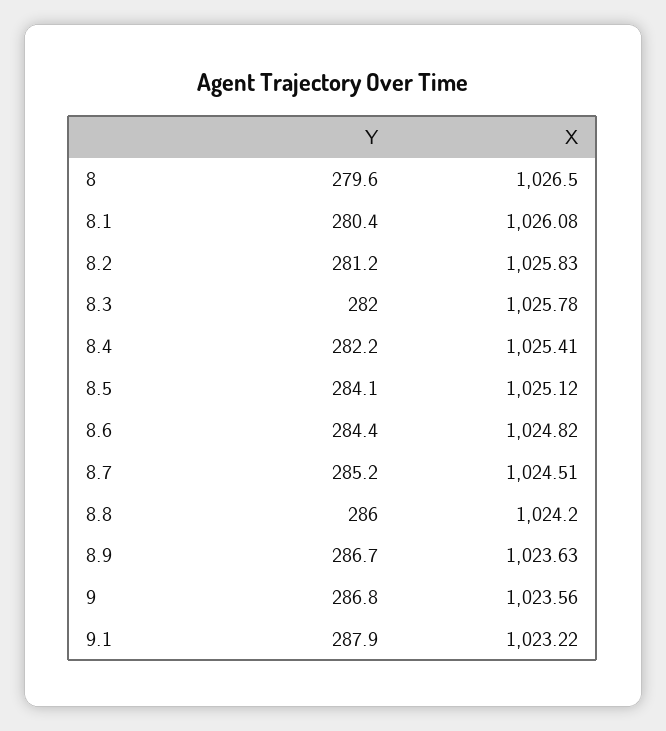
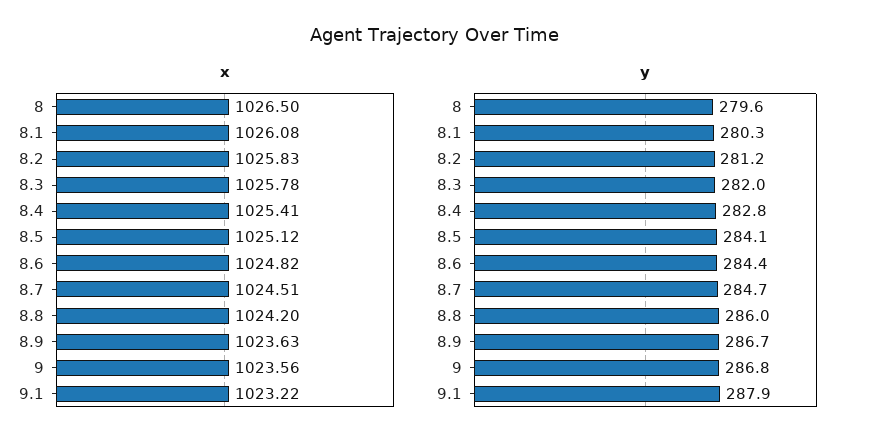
  {
    "Y": {
      "8": 279.6,
-     "8.1": 280.4,
+     "8.1": 280.3,
      "8.2": 281.2,
      "8.3": 282,
-     "8.4": 282.2,
+     "8.4": 282.8,
      "8.5": 284.1,
      "8.6": 284.4,
-     "8.7": 285.2,
+     "8.7": 284.7,
      "8.8": 286,
      "8.9": 286.7,
      "9": 286.8,
      "9.1": 287.9
    },
    "X": {
      "8": 1026.5,
      "8.1": 1026.08,
      "8.2": 1025.83,
      "8.3": 1025.78,
      "8.4": 1025.41,
      "8.5": 1025.12,
      "8.6": 1024.82,
      "8.7": 1024.51,
      "8.8": 1024.2,
      "8.9": 1023.63,
      "9": 1023.56,
      "9.1": 1023.22
    }
  }

